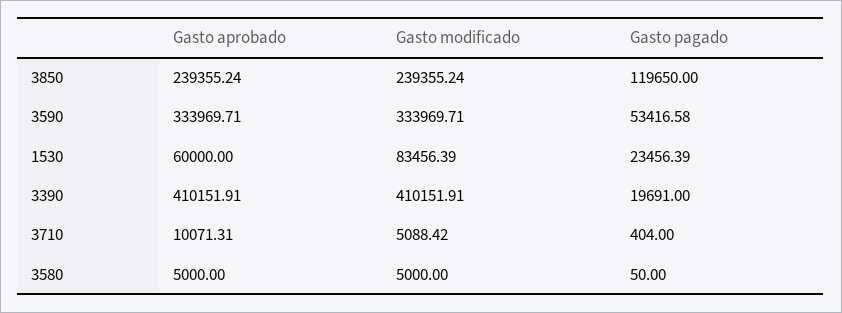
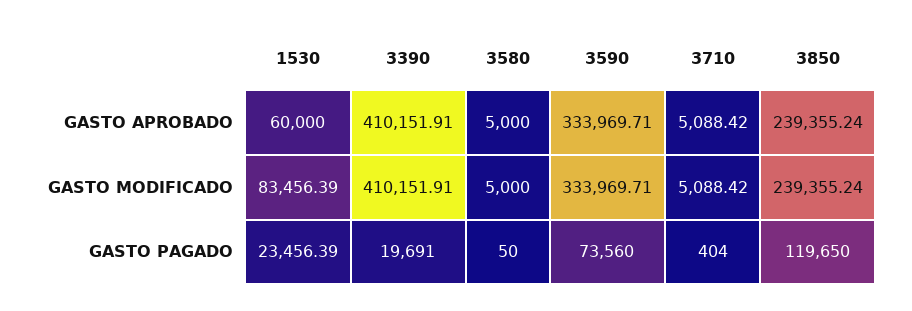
  {
    "Gasto aprobado": {
      "3850": 239355.24,
      "3590": 333969.71,
      "1530": 60000,
      "3390": 410151.91,
-     "3710": 10071.31,
+     "3710": 5088.42,
      "3580": 5000
    },
    "Gasto modificado": {
      "3850": 239355.24,
      "3590": 333969.71,
      "1530": 83456.39,
      "3390": 410151.91,
      "3710": 5088.42,
      "3580": 5000
    },
    "Gasto pagado": {
      "3850": 119650,
-     "3590": 53416.58,
+     "3590": 73560,
      "1530": 23456.39,
      "3390": 19691,
      "3710": 404,
      "3580": 50
    }
  }

